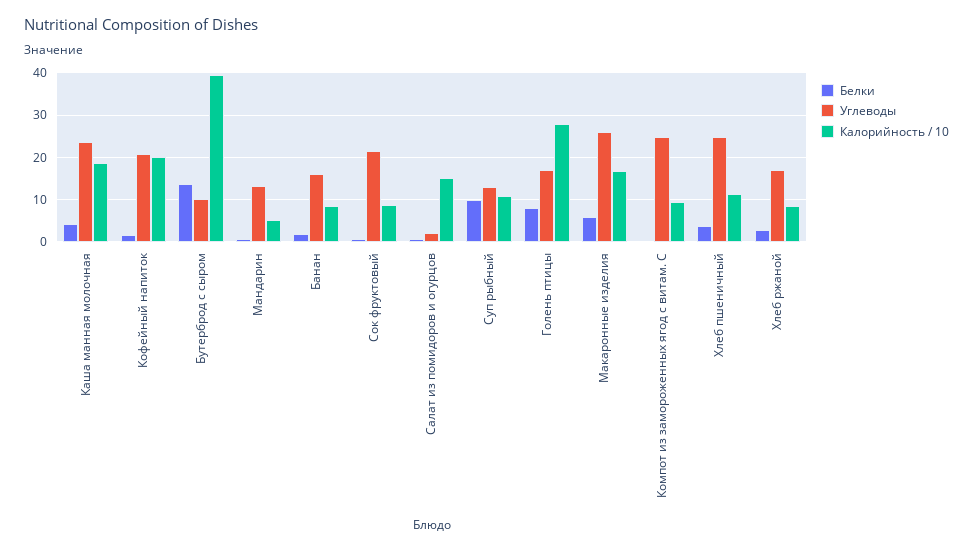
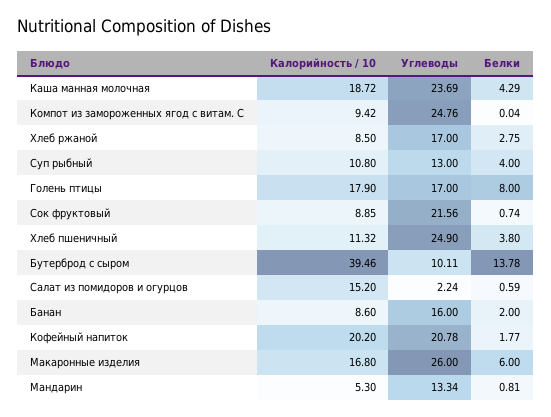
  {
    "Белки": {
      "Каша манная молочная": 4.29,
      "Кофейный напиток": 1.77,
      "Бутерброд с сыром": 13.78,
      "Мандарин": 0.81,
      "Банан": 2,
      "Сок фруктовый": 0.74,
      "Салат из помидоров и огурцов": 0.59,
-     "Суп рыбный": 10,
+     "Суп рыбный": 4,
      "Голень птицы": 8,
      "Макаронные изделия": 6,
      "Компот из замороженных ягод с витам. С": 0.04,
      "Хлеб пшеничный": 3.8,
      "Хлеб ржаной": 2.75
    },
    "Углеводы": {
      "Каша манная молочная": 23.69,
      "Кофейный напиток": 20.78,
      "Бутерброд с сыром": 10.11,
      "Мандарин": 13.34,
      "Банан": 16,
      "Сок фруктовый": 21.56,
      "Салат из помидоров и огурцов": 2.24,
      "Суп рыбный": 13,
      "Голень птицы": 17,
      "Макаронные изделия": 26,
      "Компот из замороженных ягод с витам. С": 24.76,
      "Хлеб пшеничный": 24.9,
      "Хлеб ржаной": 17
    },
    "Калорийность / 10": {
      "Каша манная молочная": 18.72,
      "Кофейный напиток": 20.2,
      "Бутерброд с сыром": 39.46,
      "Мандарин": 5.3,
      "Банан": 8.6,
      "Сок фруктовый": 8.85,
      "Салат из помидоров и огурцов": 15.2,
      "Суп рыбный": 10.8,
-     "Голень птицы": 28,
+     "Голень птицы": 17.9,
      "Макаронные изделия": 16.8,
      "Компот из замороженных ягод с витам. С": 9.42,
      "Хлеб пшеничный": 11.32,
      "Хлеб ржаной": 8.5
    }
  }

